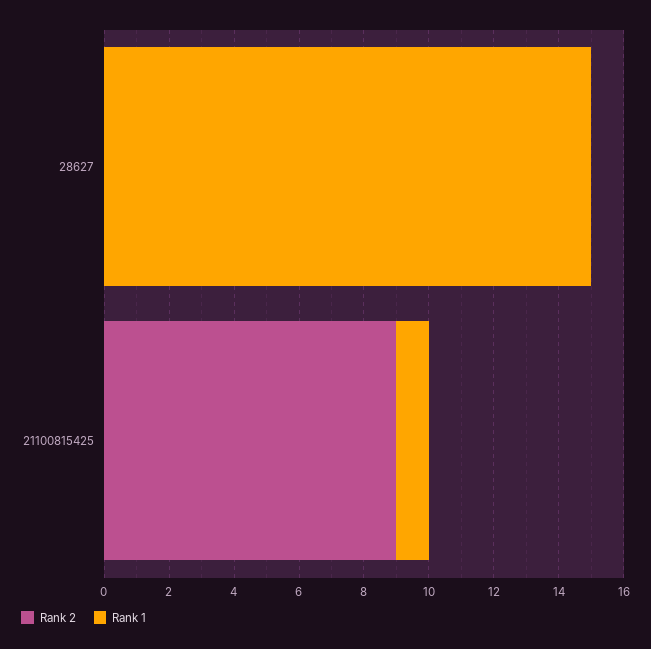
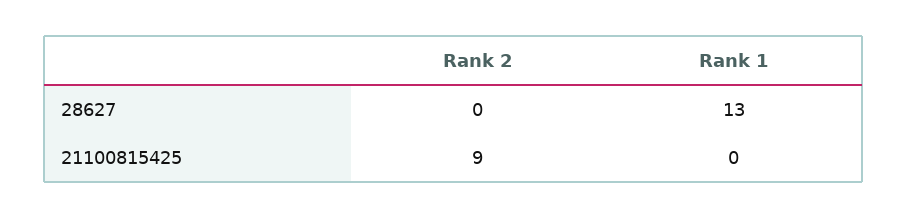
  {
    "Rank 2": {
      "28627": 0,
      "21100815425": 9
    },
    "Rank 1": {
-     "28627": 15,
+     "28627": 13,
-     "21100815425": 1
+     "21100815425": 0
    }
  }

